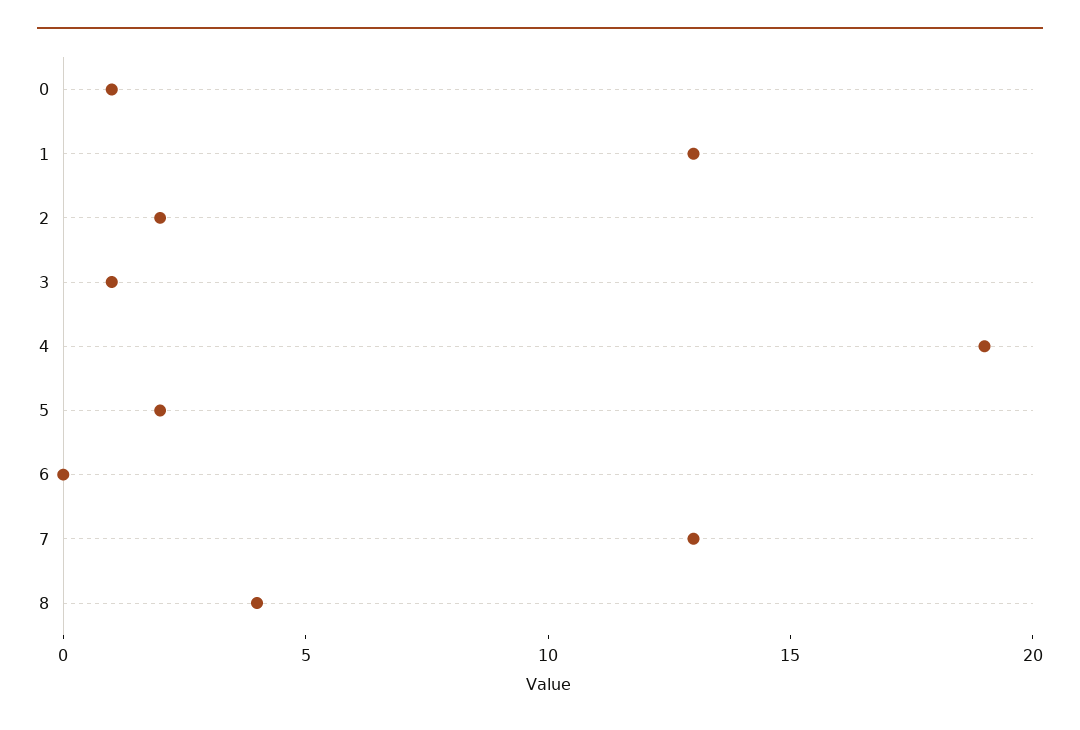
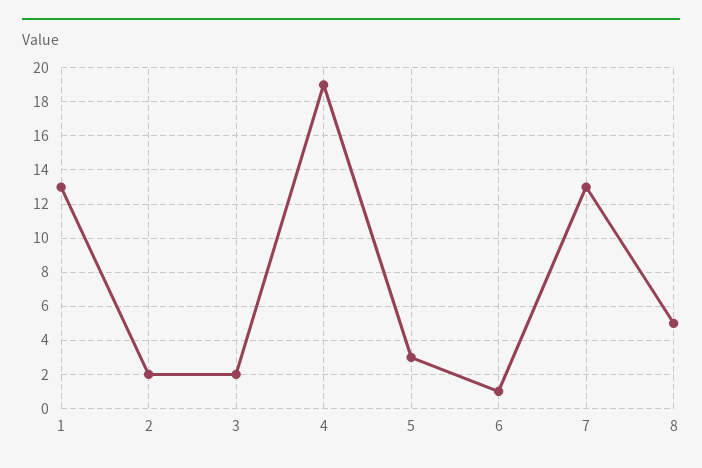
  {
-   "0": 1,
    "1": 13,
    "2": 2,
-   "3": 1,
+   "3": 2,
    "4": 19,
-   "5": 2,
+   "5": 3,
-   "6": 0,
+   "6": 1,
    "7": 13,
-   "8": 4
+   "8": 5
  }

